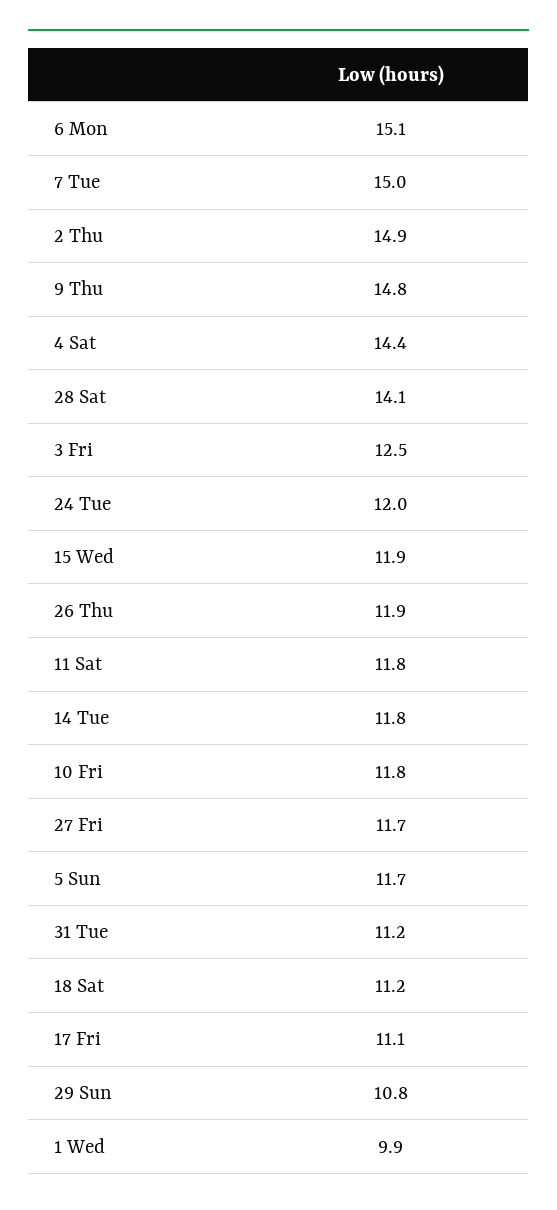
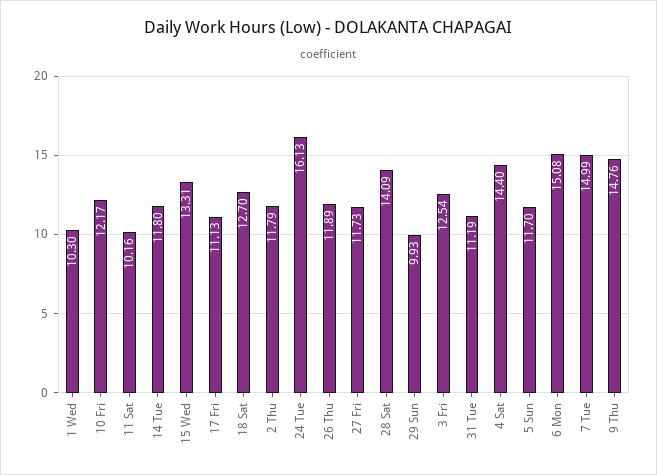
  {
    "6 Mon": 15.08,
    "7 Tue": 14.99,
-   "2 Thu": 14.9,
+   "2 Thu": 11.79,
    "9 Thu": 14.76,
    "4 Sat": 14.4,
    "28 Sat": 14.09,
    "3 Fri": 12.54,
-   "24 Tue": 12,
+   "24 Tue": 16.13,
-   "15 Wed": 11.9,
+   "15 Wed": 13.31,
    "26 Thu": 11.89,
-   "11 Sat": 11.8,
+   "11 Sat": 10.16,
    "14 Tue": 11.8,
-   "10 Fri": 11.8,
+   "10 Fri": 12.17,
    "27 Fri": 11.73,
    "5 Sun": 11.7,
    "31 Tue": 11.19,
-   "18 Sat": 11.2,
+   "18 Sat": 12.7,
    "17 Fri": 11.13,
-   "29 Sun": 10.8,
+   "29 Sun": 9.93,
-   "1 Wed": 9.9
+   "1 Wed": 10.3
  }

